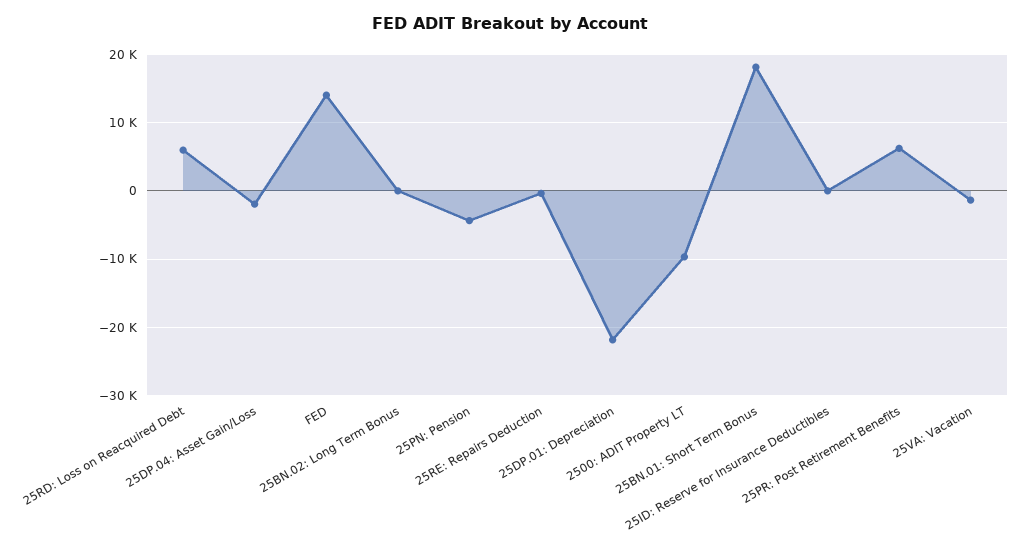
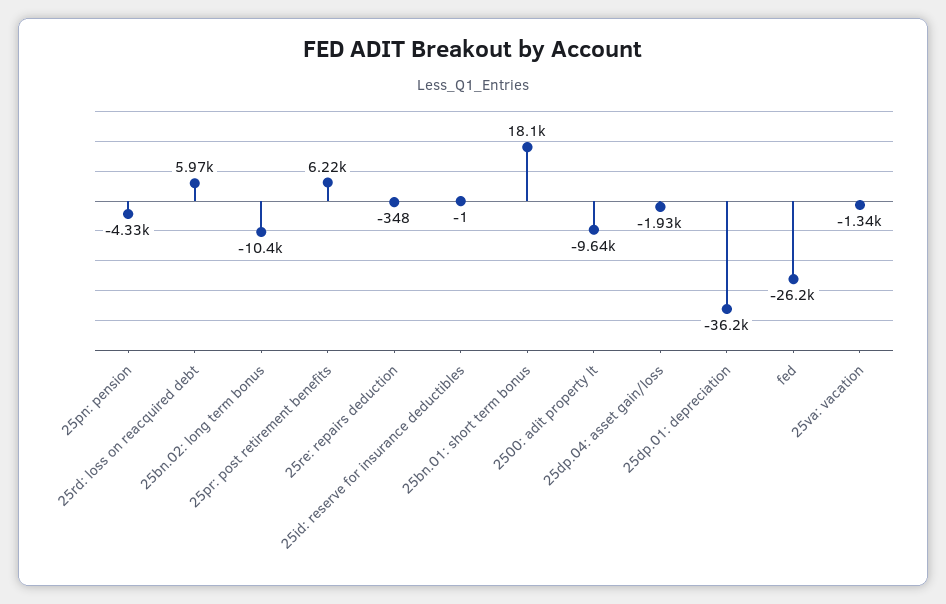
  {
    "25RD: Loss on Reacquired Debt": 5970,
    "25DP.04: Asset Gain/Loss": -1930,
-   "FED": 14000,
+   "FED": -26200,
-   "25BN.02: Long Term Bonus": 0,
+   "25BN.02: Long Term Bonus": -10400,
    "25PN: Pension": -4330,
    "25RE: Repairs Deduction": -348,
-   "25DP.01: Depreciation": -22000,
+   "25DP.01: Depreciation": -36200,
    "2500: ADIT Property LT": -9640,
    "25BN.01: Short Term Bonus": 18100,
    "25ID: Reserve for Insurance Deductibles": -1,
    "25PR: Post Retirement Benefits": 6220,
    "25VA: Vacation": -1340
  }

